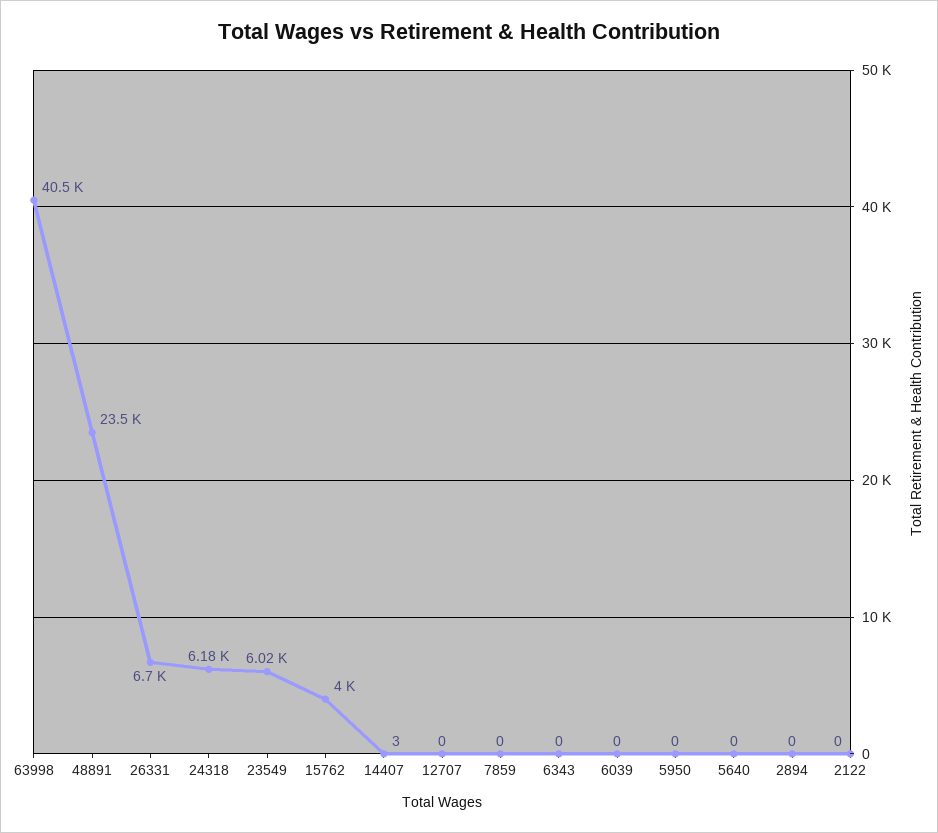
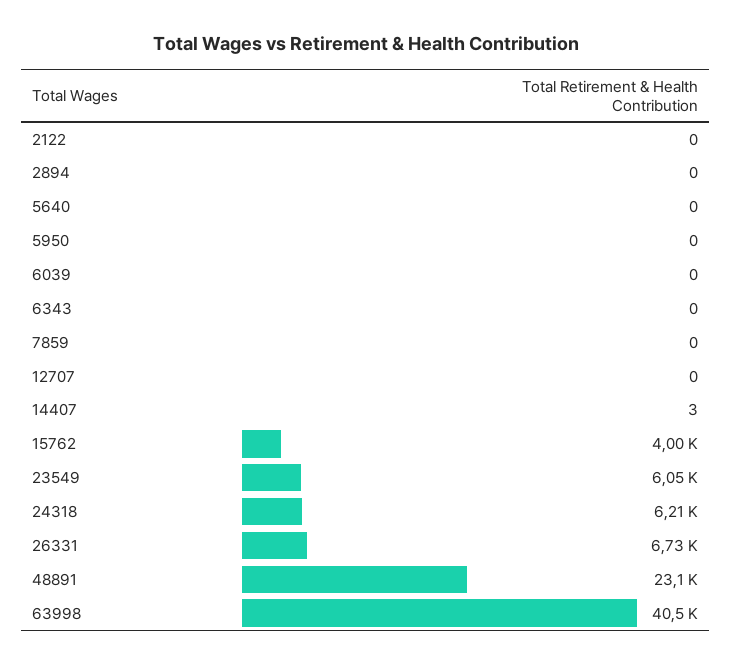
  {
    "63998": 40500,
-   "48891": 23500,
+   "48891": 23100,
-   "26331": 6700,
+   "26331": 6730,
-   "24318": 6180,
+   "24318": 6210,
-   "23549": 6020,
+   "23549": 6050,
    "15762": 4000,
    "14407": 3,
    "12707": 0,
    "7859": 0,
    "6343": 0,
    "6039": 0,
    "5950": 0,
    "5640": 0,
    "2894": 0,
    "2122": 0
  }

